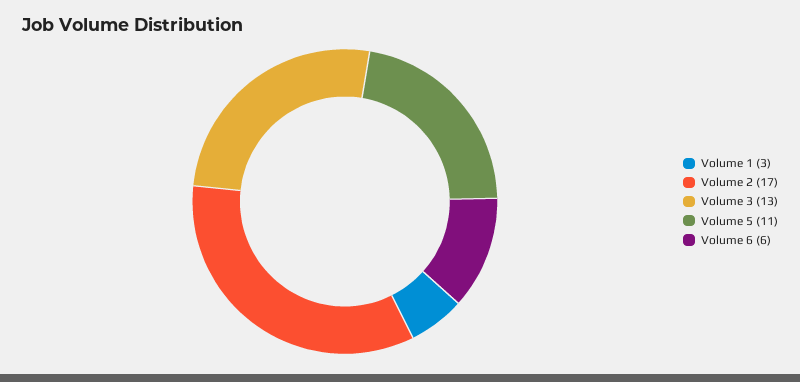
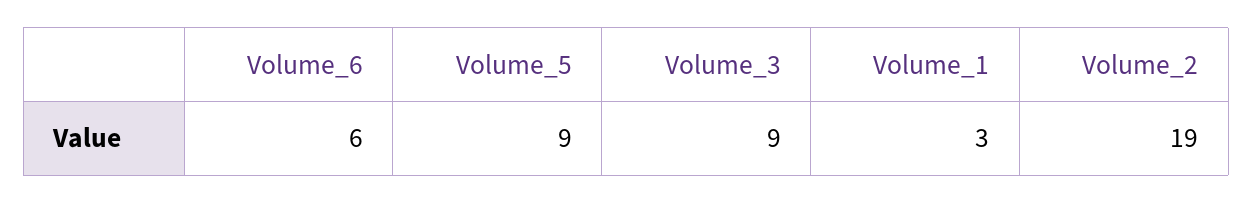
  {
    "Volume 1": 3,
-   "Volume 2": 17,
+   "Volume 2": 19,
-   "Volume 3": 13,
+   "Volume 3": 9,
-   "Volume 5": 11,
+   "Volume 5": 9,
    "Volume 6": 6
  }

